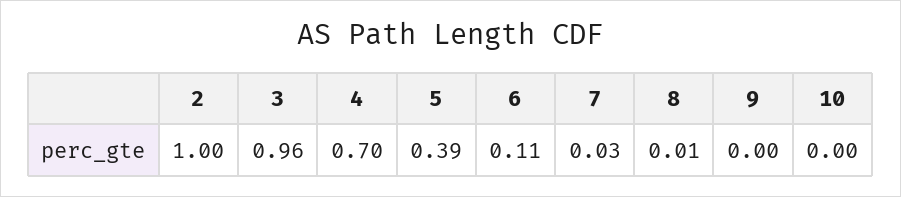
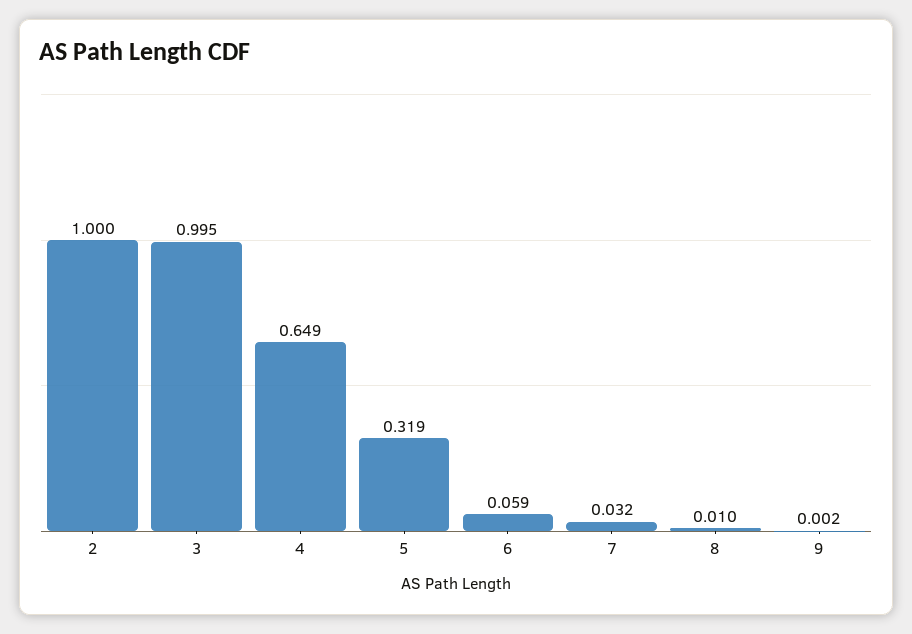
  {
    "2": 1,
-   "3": 0.96,
+   "3": 0.995,
-   "4": 0.7,
+   "4": 0.649,
-   "5": 0.39,
+   "5": 0.319,
-   "6": 0.11,
+   "6": 0.059,
    "7": 0.032,
    "8": 0.01,
-   "9": 0.002,
+   "9": 0.002
-   "10": 0
  }

